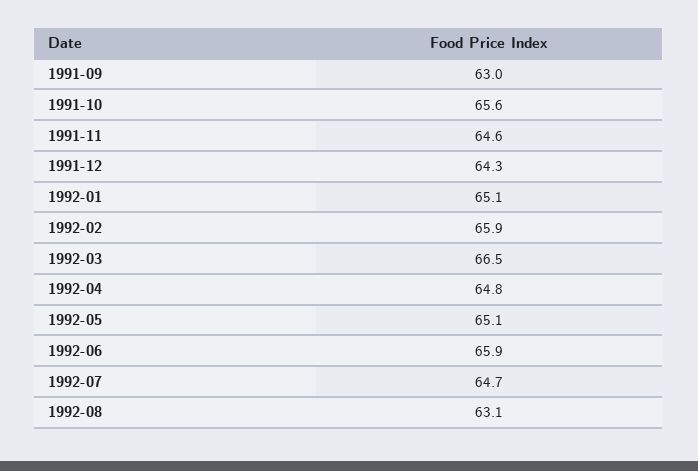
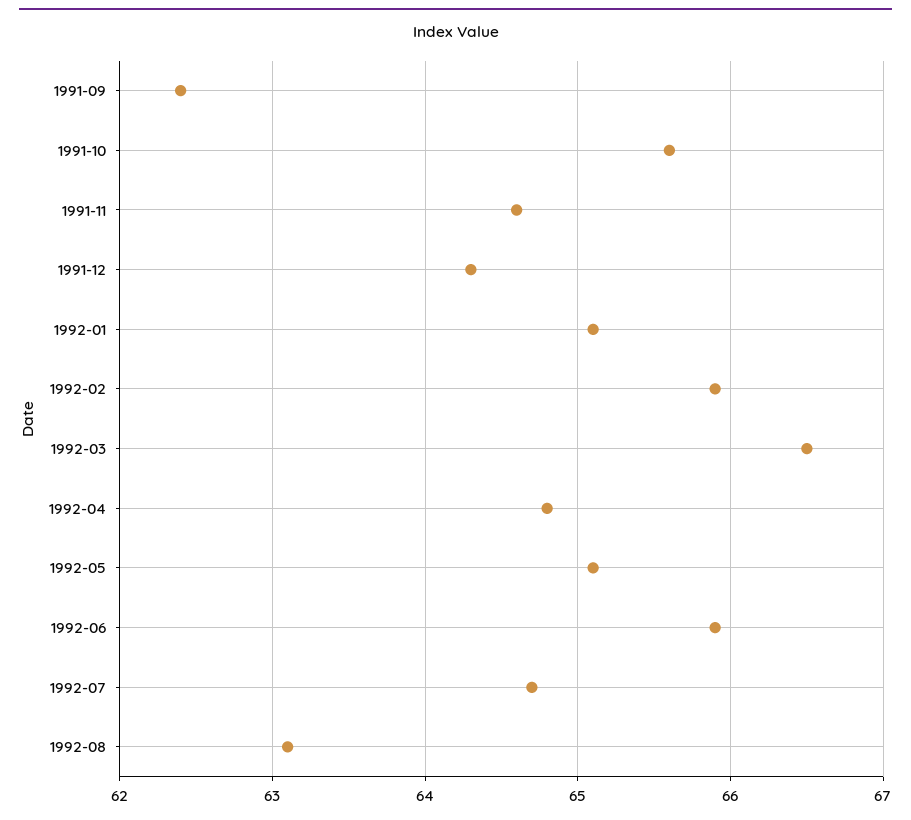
  {
-   "1991-09": 63,
+   "1991-09": 62.4,
    "1991-10": 65.6,
    "1991-11": 64.6,
    "1991-12": 64.3,
    "1992-01": 65.1,
    "1992-02": 65.9,
    "1992-03": 66.5,
    "1992-04": 64.8,
    "1992-05": 65.1,
    "1992-06": 65.9,
    "1992-07": 64.7,
    "1992-08": 63.1
  }

